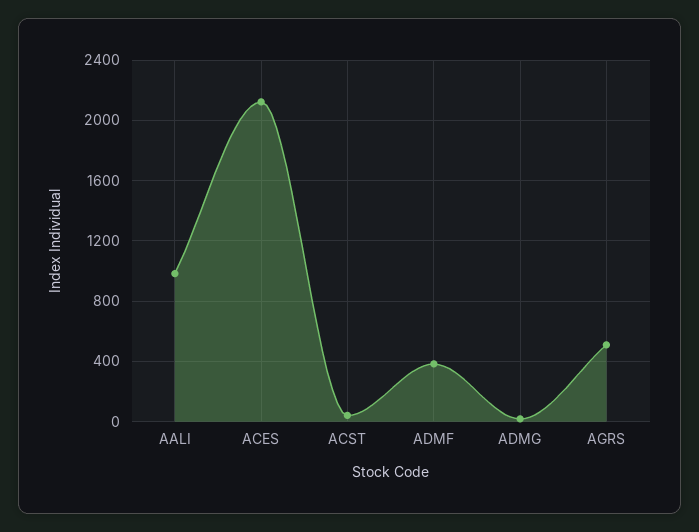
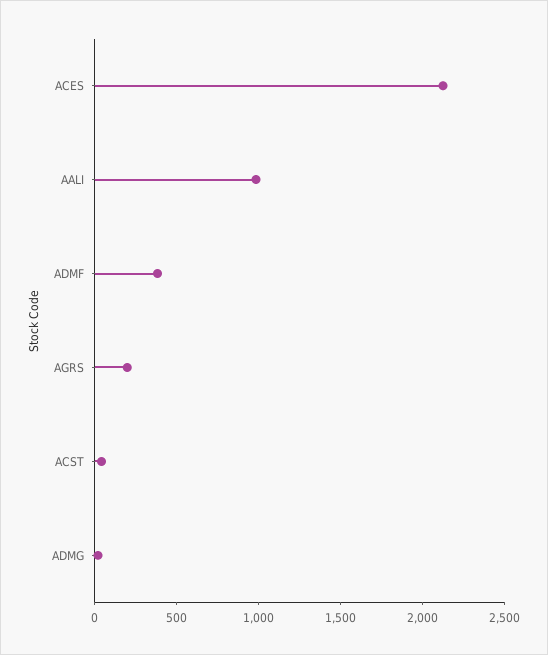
  {
    "AALI": 1000,
    "ACES": 2100,
    "ACST": 50,
    "ADMF": 400,
    "ADMG": 0,
-   "AGRS": 500
+   "AGRS": 200
  }

